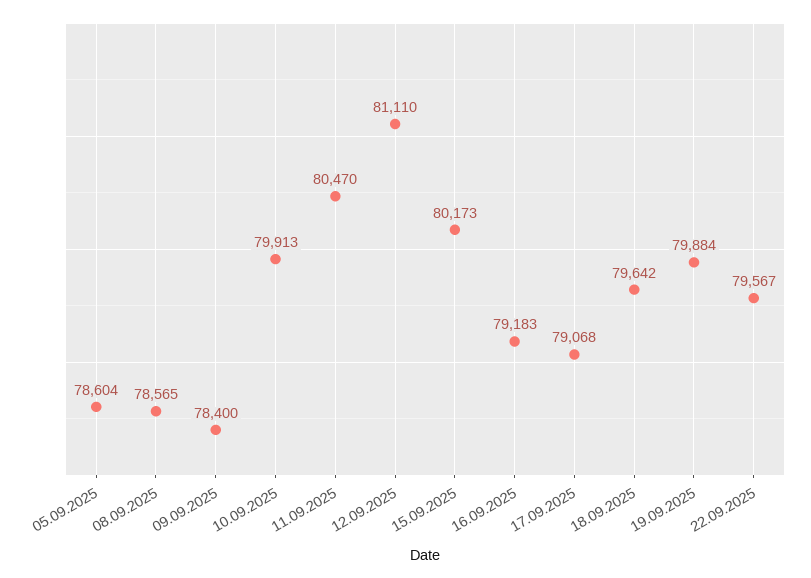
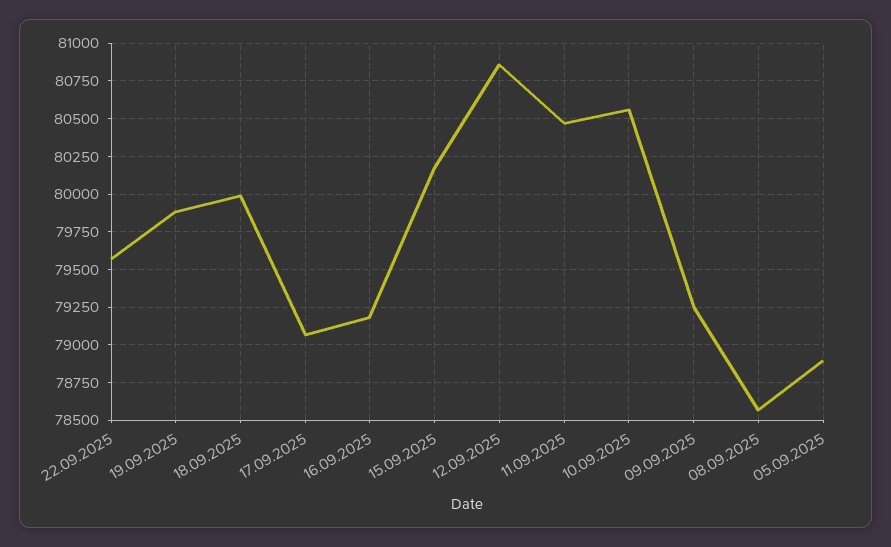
  {
-   "05.09.2025": 78604,
+   "05.09.2025": 78900,
    "08.09.2025": 78565,
-   "09.09.2025": 78400,
+   "09.09.2025": 79250,
-   "10.09.2025": 79913,
+   "10.09.2025": 80550,
    "11.09.2025": 80470,
-   "12.09.2025": 81110,
+   "12.09.2025": 80850,
    "15.09.2025": 80173,
    "16.09.2025": 79183,
    "17.09.2025": 79068,
-   "18.09.2025": 79642,
+   "18.09.2025": 80000,
    "19.09.2025": 79884,
    "22.09.2025": 79567
  }

